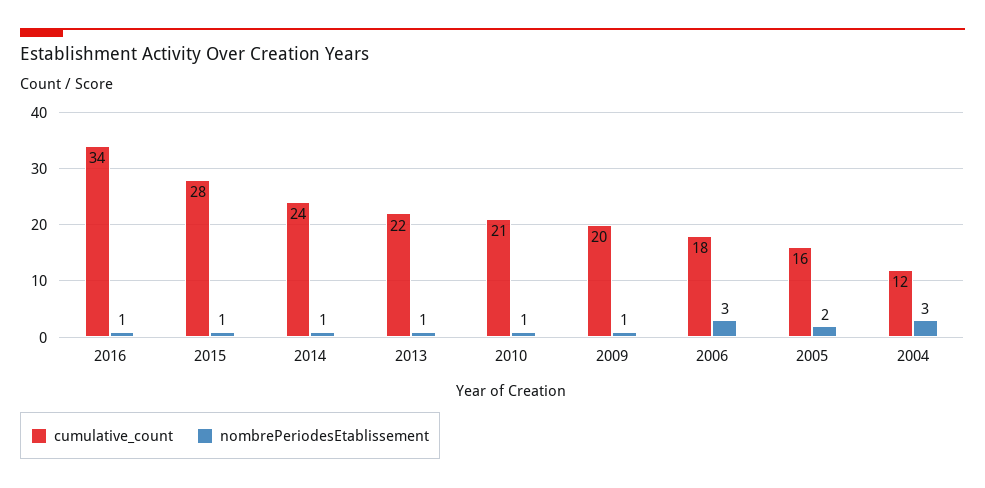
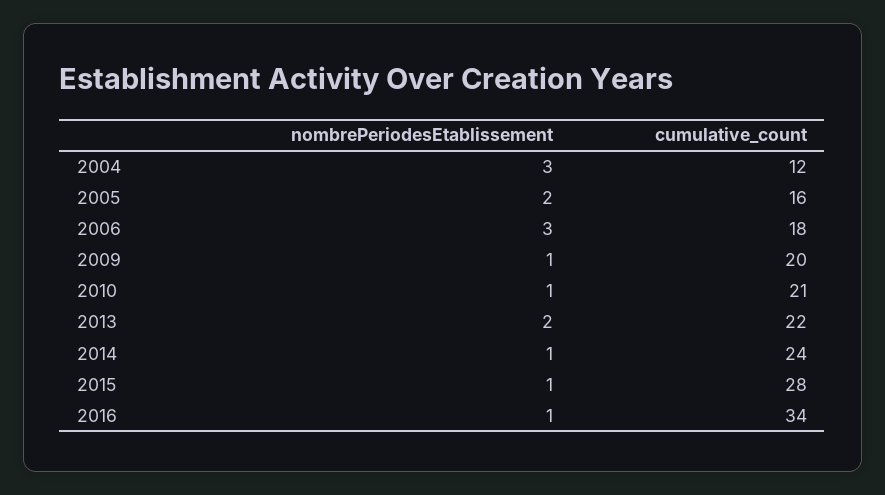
  {
    "cumulative_count": {
      "2016": 34,
      "2015": 28,
      "2014": 24,
      "2013": 22,
      "2010": 21,
      "2009": 20,
      "2006": 18,
      "2005": 16,
      "2004": 12
    },
    "nombrePeriodesEtablissement": {
      "2016": 1,
      "2015": 1,
      "2014": 1,
-     "2013": 1,
+     "2013": 2,
      "2010": 1,
      "2009": 1,
      "2006": 3,
      "2005": 2,
      "2004": 3
    }
  }

